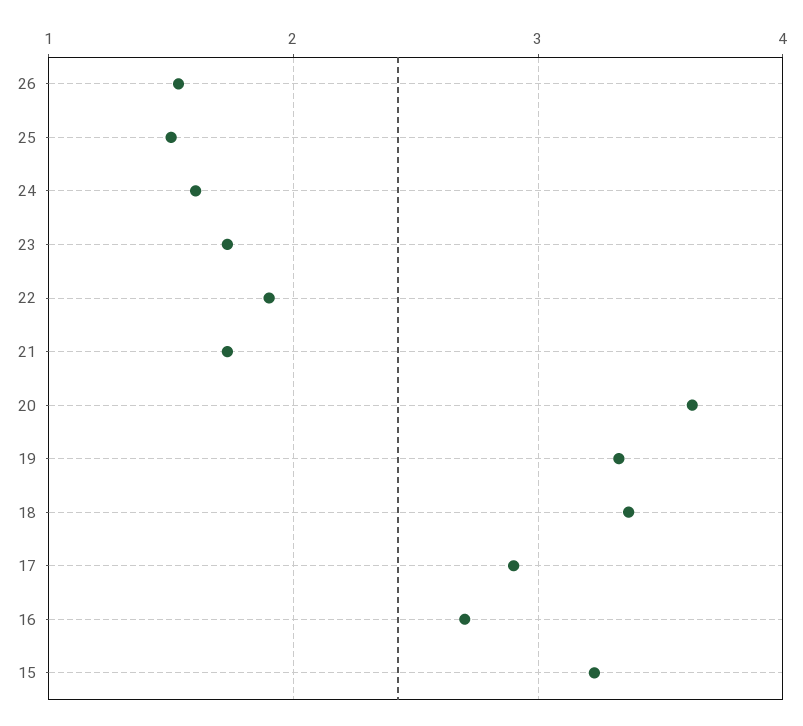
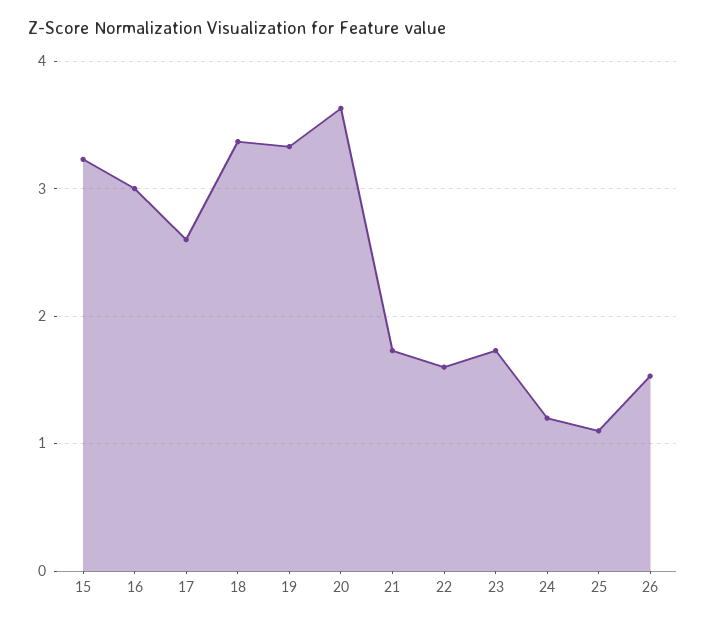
  {
    "26": 1.5,
-   "25": 1.5,
+   "25": 1.1,
-   "24": 1.6,
+   "24": 1.2,
    "23": 1.7,
-   "22": 1.9,
+   "22": 1.6,
    "21": 1.7,
    "20": 3.6,
    "19": 3.3,
    "18": 3.4,
-   "17": 2.9,
+   "17": 2.6,
-   "16": 2.7,
+   "16": 3,
    "15": 3.2
  }

